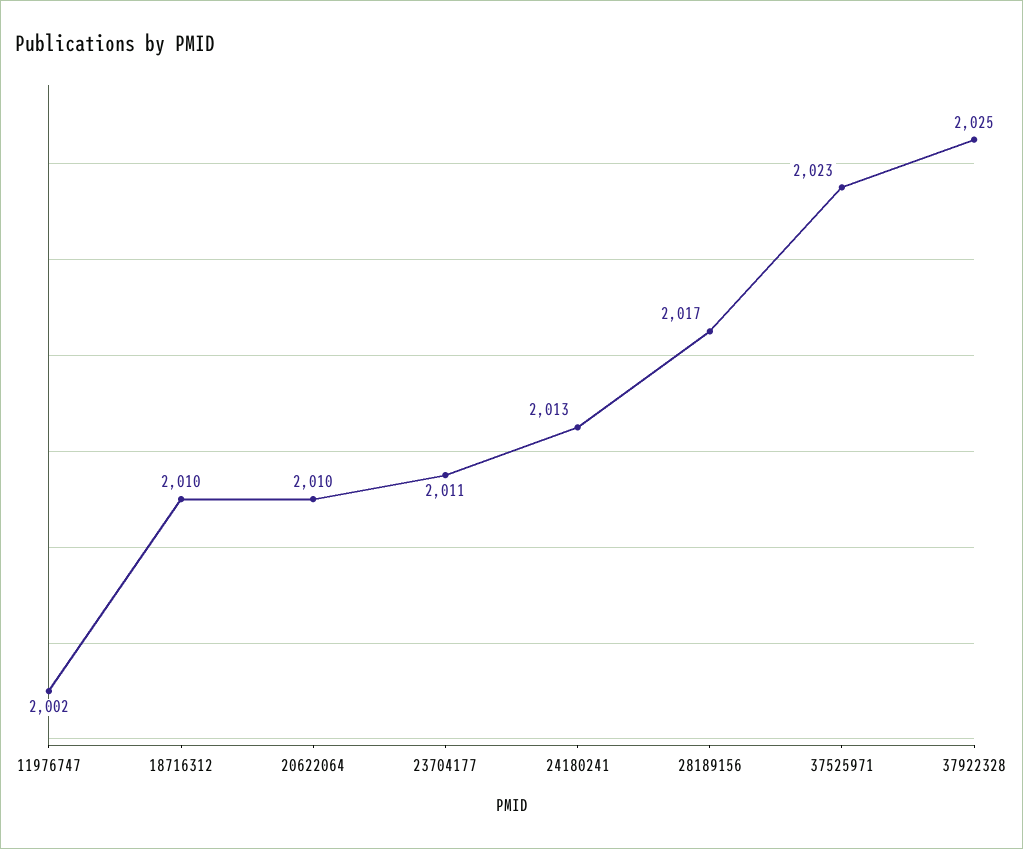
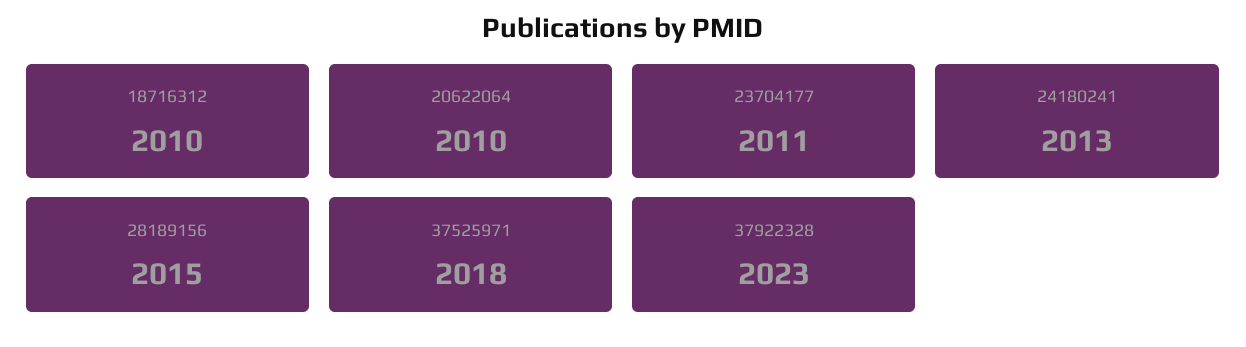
  {
-   "11976747": 2002,
    "18716312": 2010,
    "20622064": 2010,
    "23704177": 2011,
    "24180241": 2013,
-   "28189156": 2017,
+   "28189156": 2015,
-   "37525971": 2023,
+   "37525971": 2018,
-   "37922328": 2025
+   "37922328": 2023
  }

